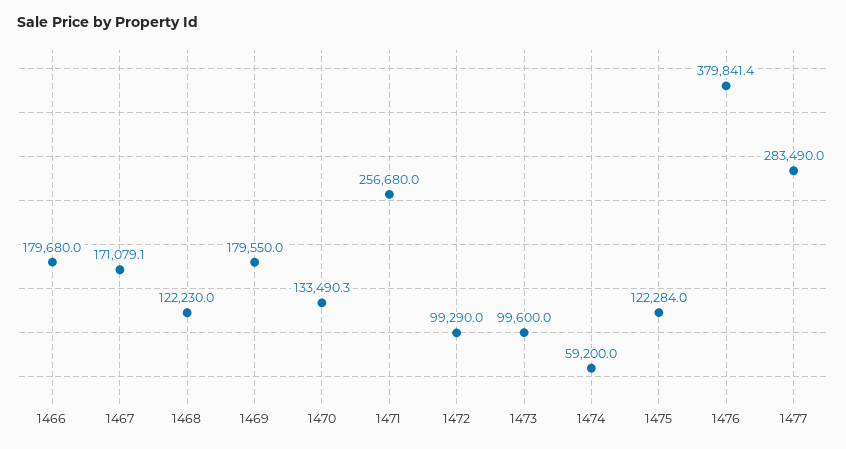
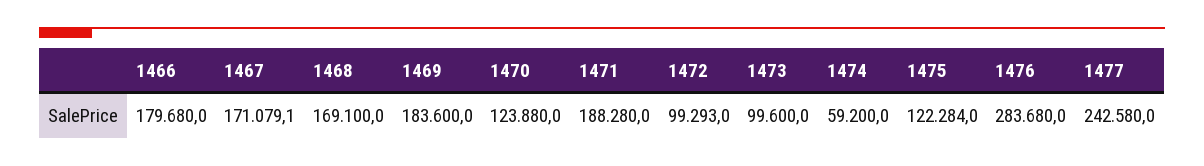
  {
    "1466": 179680,
    "1467": 171079.1,
-   "1468": 122230,
+   "1468": 169100,
-   "1469": 179550,
+   "1469": 183600,
-   "1470": 133490.3,
+   "1470": 123880,
-   "1471": 256680,
+   "1471": 188280,
-   "1472": 99290,
+   "1472": 99293,
    "1473": 99600,
    "1474": 59200,
    "1475": 122284,
-   "1476": 379841.4,
+   "1476": 283680,
-   "1477": 283490
+   "1477": 242580
  }

